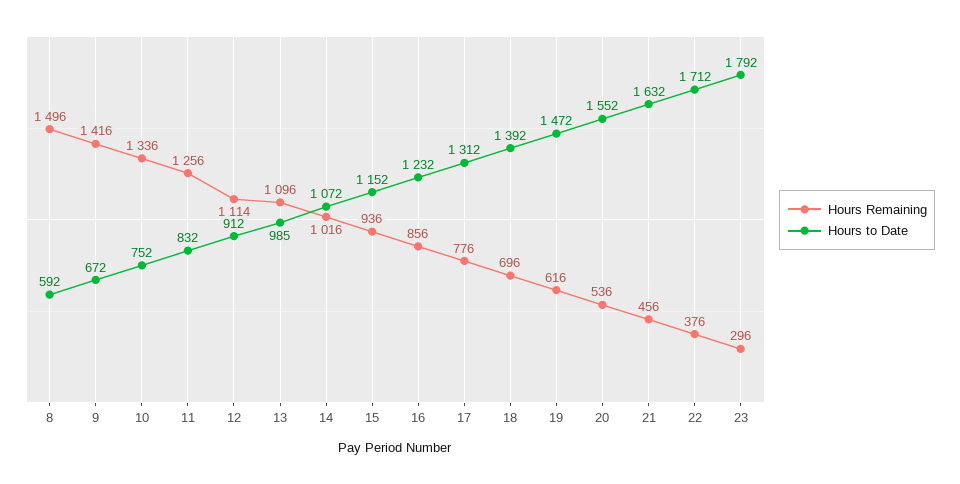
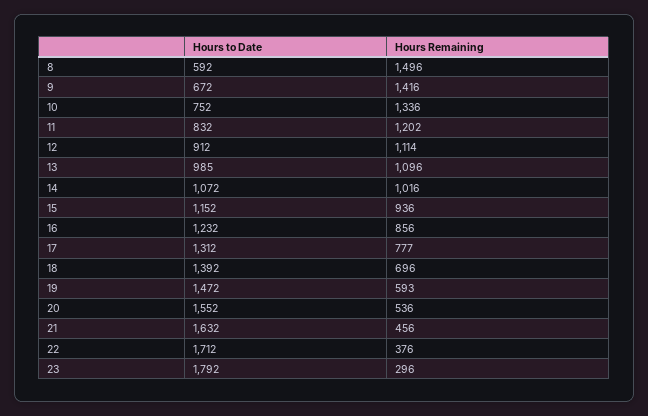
  {
    "Hours Remaining": {
      "8": 1496,
      "9": 1416,
      "10": 1336,
-     "11": 1256,
+     "11": 1202,
      "12": 1114,
      "13": 1096,
      "14": 1016,
      "15": 936,
      "16": 856,
-     "17": 776,
+     "17": 777,
      "18": 696,
-     "19": 616,
+     "19": 593,
      "20": 536,
      "21": 456,
      "22": 376,
      "23": 296
    },
    "Hours to Date": {
      "8": 592,
      "9": 672,
      "10": 752,
      "11": 832,
      "12": 912,
      "13": 985,
      "14": 1072,
      "15": 1152,
      "16": 1232,
      "17": 1312,
      "18": 1392,
      "19": 1472,
      "20": 1552,
      "21": 1632,
      "22": 1712,
      "23": 1792
    }
  }

